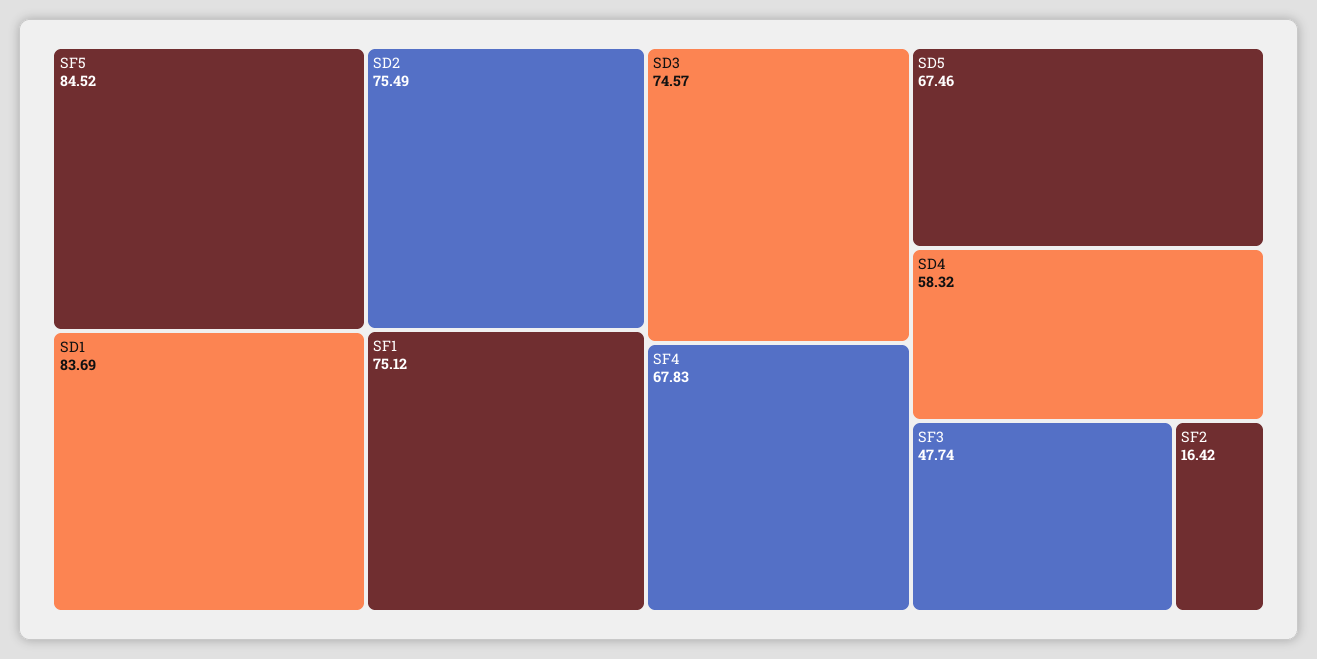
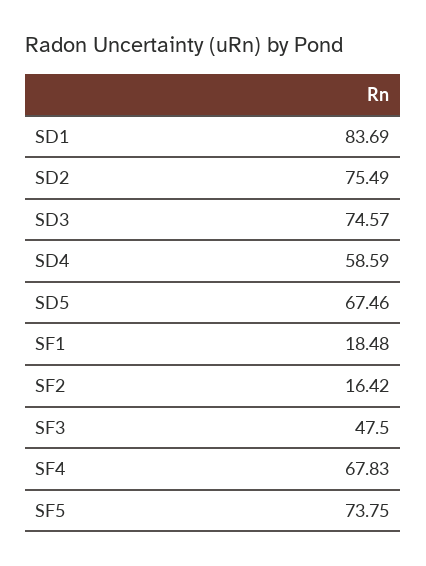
  {
-   "SF5": 84.52,
+   "SF5": 73.75,
    "SD1": 83.69,
    "SD2": 75.49,
-   "SF1": 75.12,
+   "SF1": 18.48,
    "SD3": 74.57,
    "SF4": 67.83,
    "SD5": 67.46,
-   "SD4": 58.32,
+   "SD4": 58.59,
-   "SF3": 47.74,
+   "SF3": 47.5,
    "SF2": 16.42
  }

